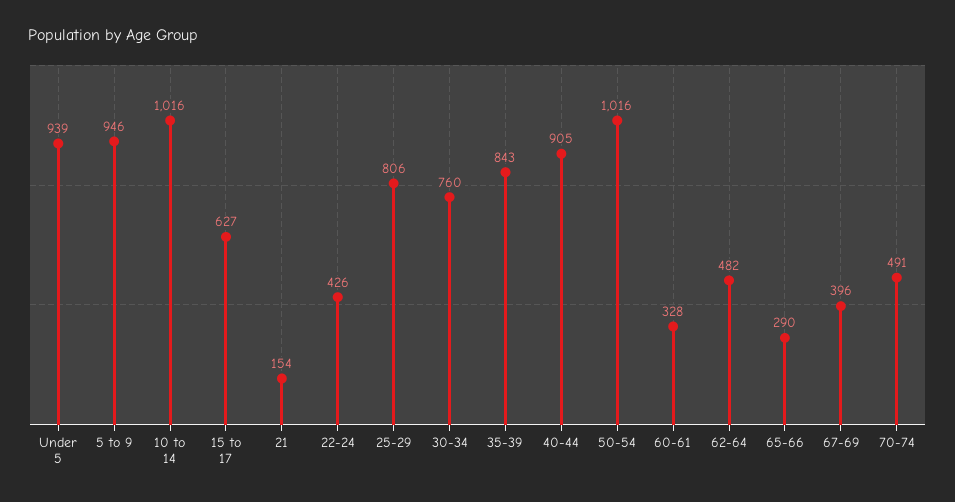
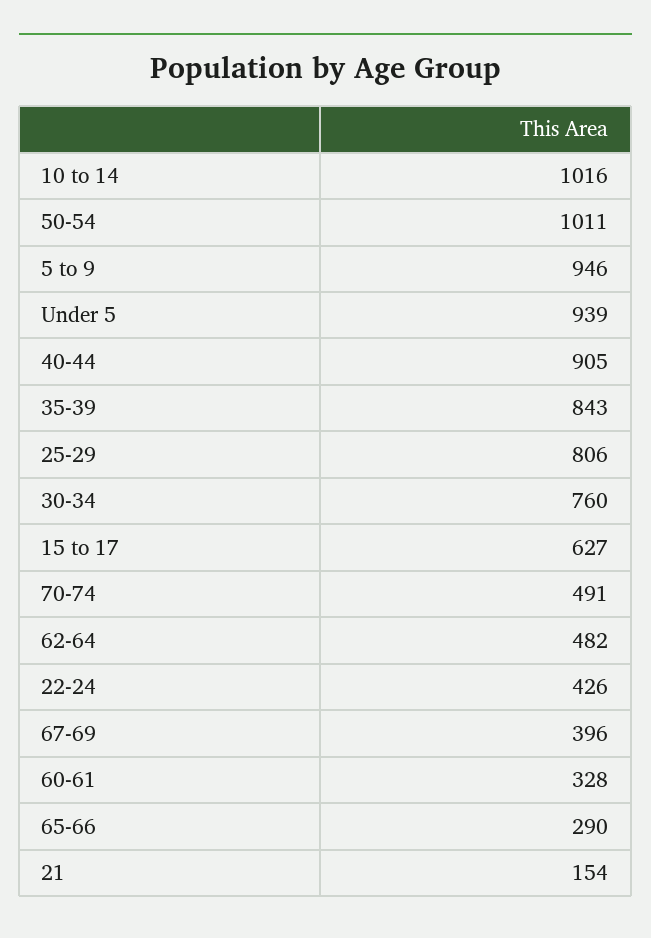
  {
    "Under 5": 939,
    "5 to 9": 946,
    "10 to 14": 1016,
    "15 to 17": 627,
    "21": 154,
    "22-24": 426,
    "25-29": 806,
    "30-34": 760,
    "35-39": 843,
    "40-44": 905,
-   "50-54": 1016,
+   "50-54": 1011,
    "60-61": 328,
    "62-64": 482,
    "65-66": 290,
    "67-69": 396,
    "70-74": 491
  }

